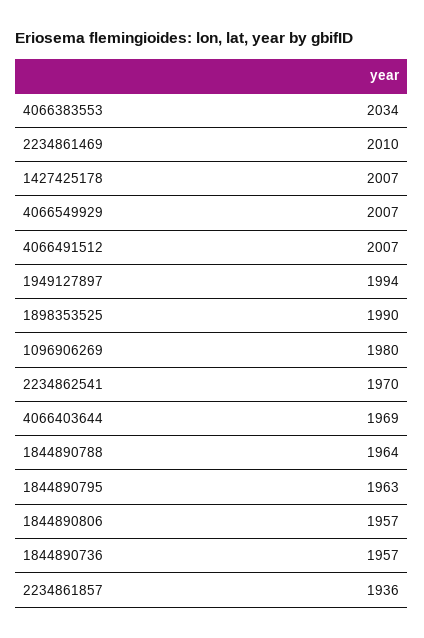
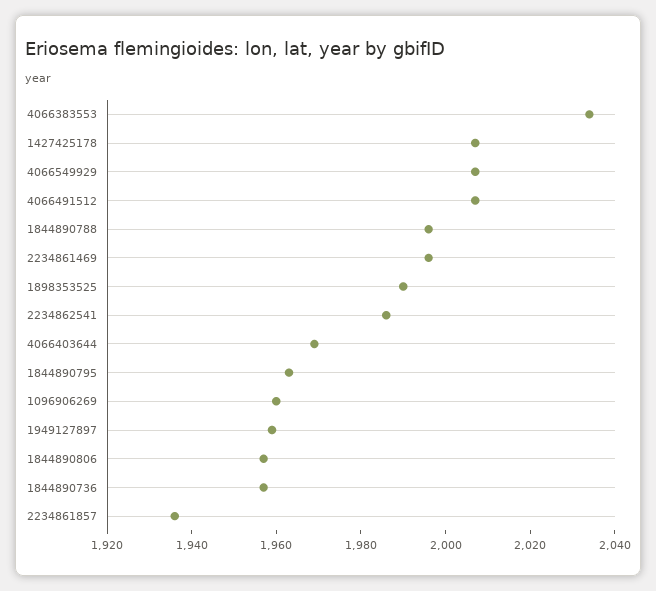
  {
    "4066383553": 2034,
-   "2234861469": 2010,
+   "2234861469": 1995,
    "1427425178": 2007,
    "4066549929": 2007,
    "4066491512": 2007,
-   "1949127897": 1994,
+   "1949127897": 1960,
    "1898353525": 1990,
-   "1096906269": 1980,
+   "1096906269": 1960,
-   "2234862541": 1970,
+   "2234862541": 1985,
    "4066403644": 1969,
-   "1844890788": 1964,
+   "1844890788": 1995,
    "1844890795": 1963,
    "1844890806": 1957,
    "1844890736": 1957,
    "2234861857": 1936
  }

